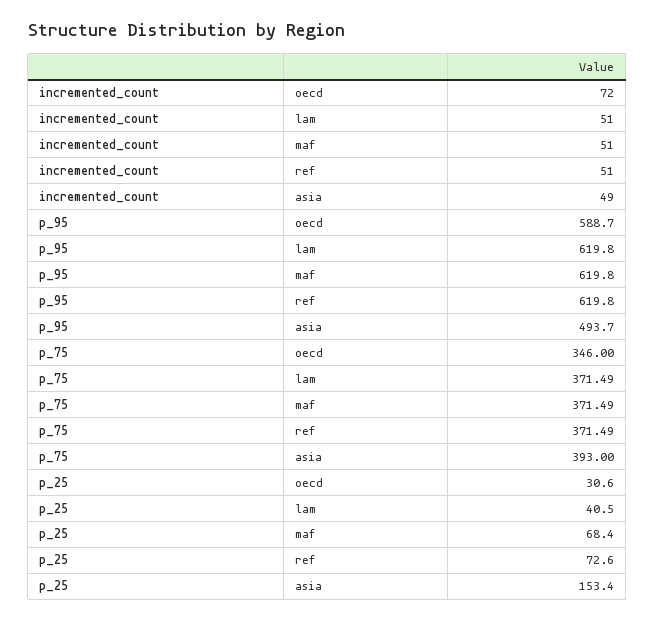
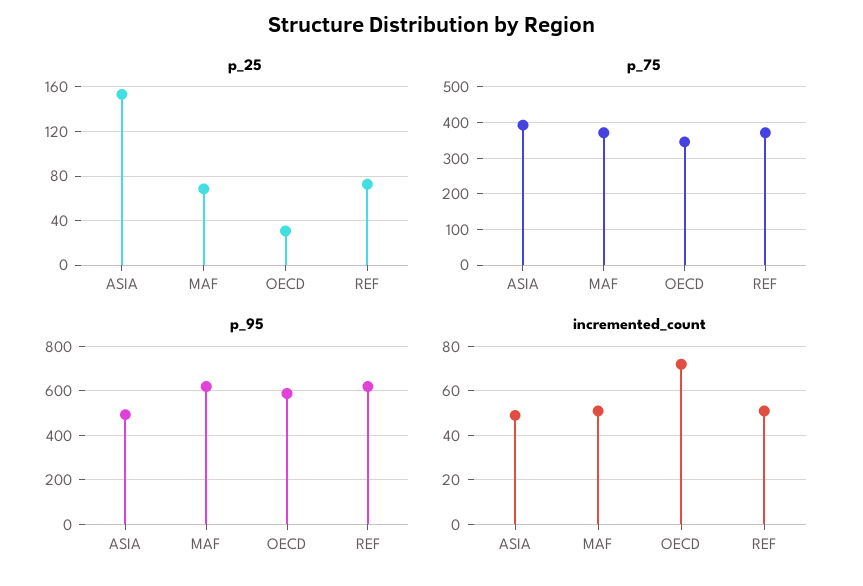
  {
    "incremented_count": {
      "oecd": 72,
-     "lam": 51,
      "maf": 51,
      "ref": 51,
      "asia": 49
    },
    "p_95": {
      "oecd": 588.7,
-     "lam": 619.8,
      "maf": 619.8,
      "ref": 619.8,
      "asia": 493.7
    },
    "p_75": {
      "oecd": 346,
-     "lam": 371.49,
      "maf": 371.49,
      "ref": 371.49,
      "asia": 393
    },
    "p_25": {
      "oecd": 30.6,
-     "lam": 40.5,
      "maf": 68.4,
      "ref": 72.6,
      "asia": 153.4
    }
  }

